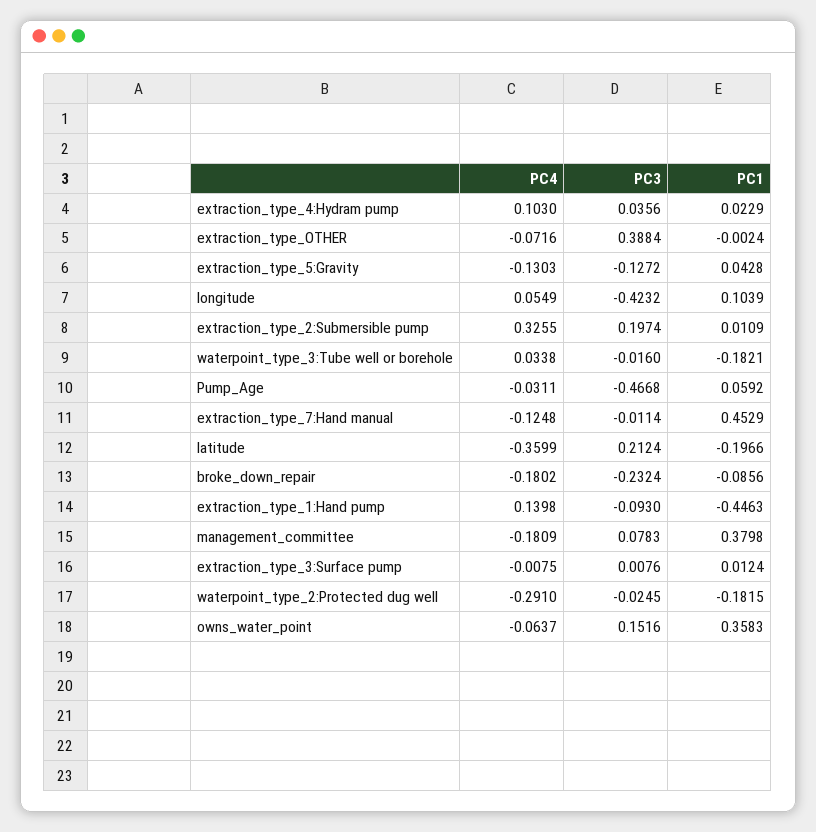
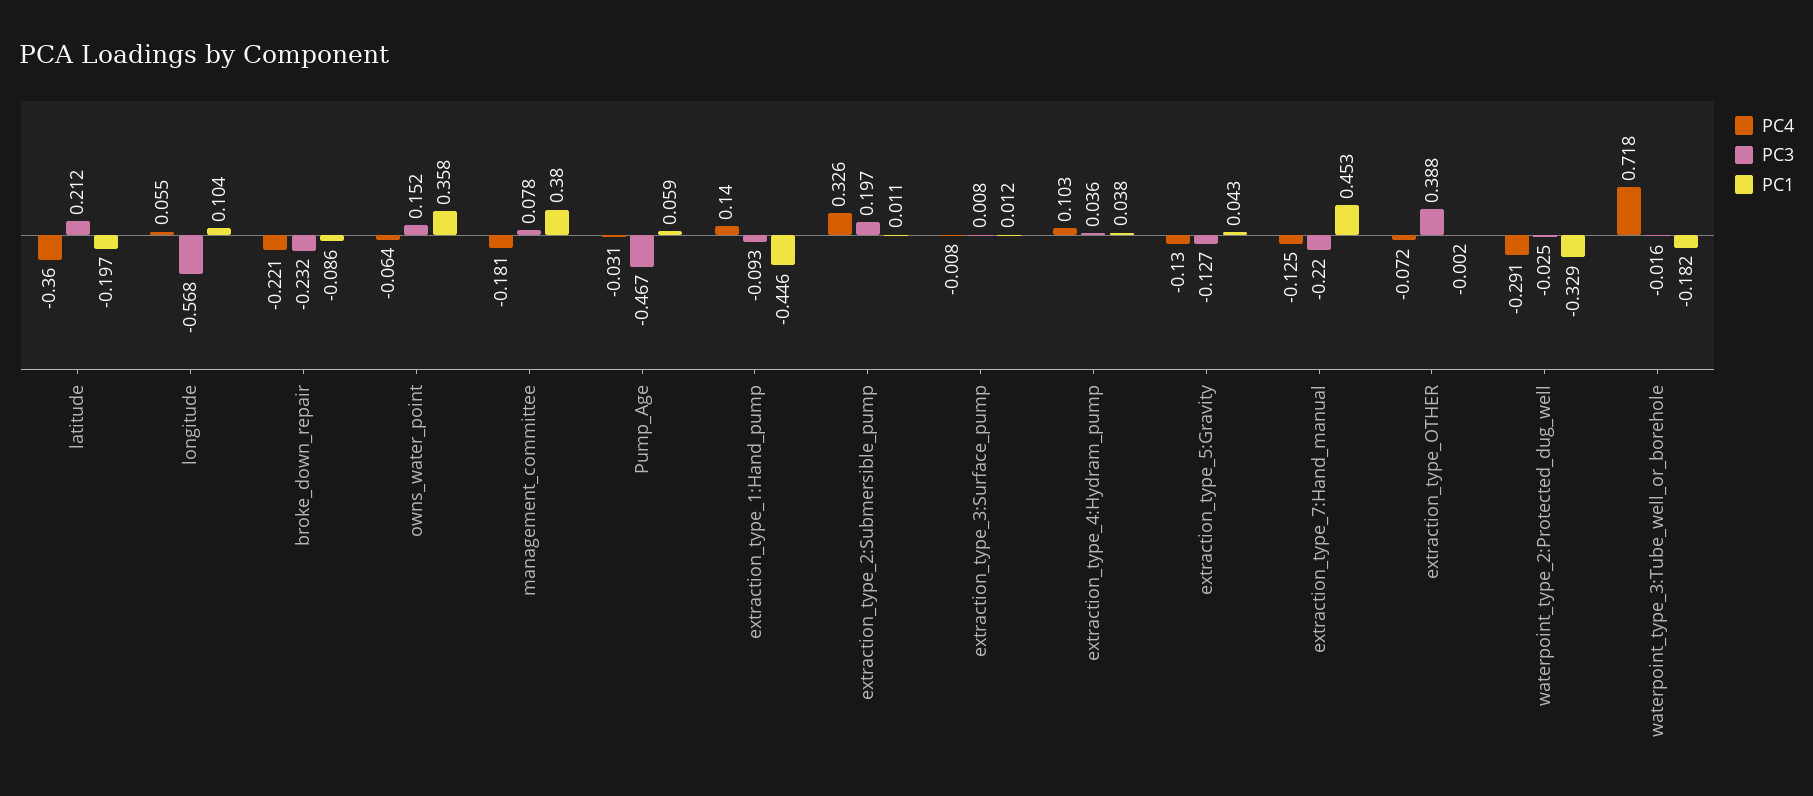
  {
    "PC4": {
      "extraction_type_4:Hydram pump": 0.103,
      "extraction_type_OTHER": -0.0716,
      "extraction_type_5:Gravity": -0.1303,
      "longitude": 0.0549,
      "extraction_type_2:Submersible pump": 0.3255,
-     "waterpoint_type_3:Tube well or borehole": 0.0338,
+     "waterpoint_type_3:Tube well or borehole": 0.718,
      "Pump_Age": -0.0311,
      "extraction_type_7:Hand manual": -0.1248,
      "latitude": -0.3599,
-     "broke_down_repair": -0.1802,
+     "broke_down_repair": -0.221,
      "extraction_type_1:Hand pump": 0.1398,
      "management_committee": -0.1809,
      "extraction_type_3:Surface pump": -0.0075,
      "waterpoint_type_2:Protected dug well": -0.291,
      "owns_water_point": -0.0637
    },
    "PC3": {
      "extraction_type_4:Hydram pump": 0.0356,
      "extraction_type_OTHER": 0.3884,
      "extraction_type_5:Gravity": -0.1272,
-     "longitude": -0.4232,
+     "longitude": -0.568,
      "extraction_type_2:Submersible pump": 0.1974,
      "waterpoint_type_3:Tube well or borehole": -0.016,
      "Pump_Age": -0.4668,
-     "extraction_type_7:Hand manual": -0.0114,
+     "extraction_type_7:Hand manual": -0.22,
      "latitude": 0.2124,
      "broke_down_repair": -0.2324,
      "extraction_type_1:Hand pump": -0.093,
      "management_committee": 0.0783,
      "extraction_type_3:Surface pump": 0.0076,
      "waterpoint_type_2:Protected dug well": -0.0245,
      "owns_water_point": 0.1516
    },
    "PC1": {
-     "extraction_type_4:Hydram pump": 0.0229,
+     "extraction_type_4:Hydram pump": 0.038,
      "extraction_type_OTHER": -0.0024,
      "extraction_type_5:Gravity": 0.0428,
      "longitude": 0.1039,
      "extraction_type_2:Submersible pump": 0.0109,
      "waterpoint_type_3:Tube well or borehole": -0.1821,
      "Pump_Age": 0.0592,
      "extraction_type_7:Hand manual": 0.4529,
      "latitude": -0.1966,
      "broke_down_repair": -0.0856,
      "extraction_type_1:Hand pump": -0.4463,
      "management_committee": 0.3798,
      "extraction_type_3:Surface pump": 0.0124,
-     "waterpoint_type_2:Protected dug well": -0.1815,
+     "waterpoint_type_2:Protected dug well": -0.329,
      "owns_water_point": 0.3583
    }
  }

